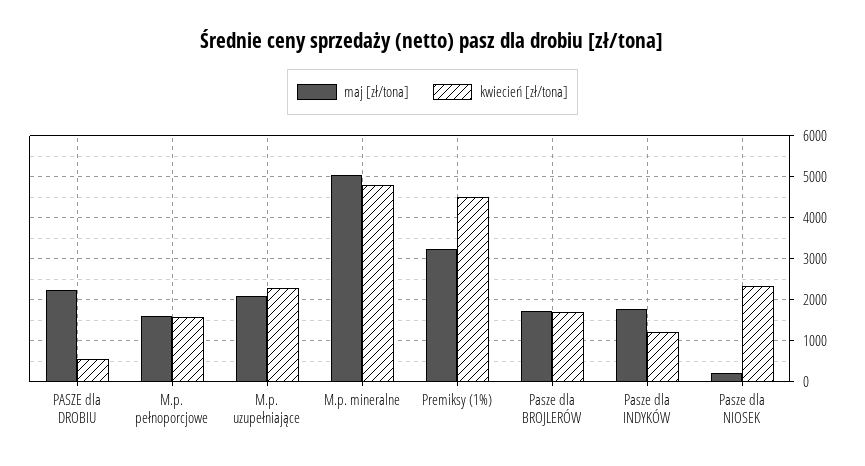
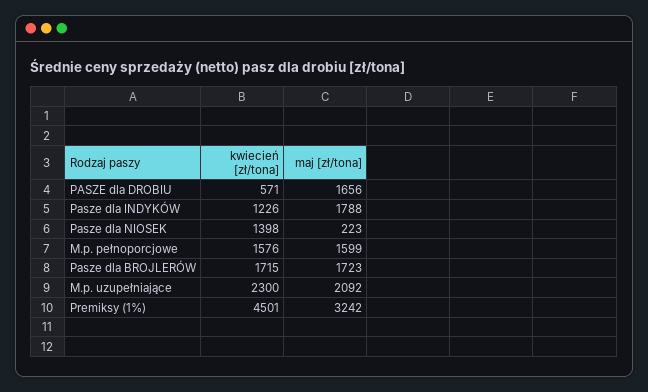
  {
    "maj [zł/tona]": {
-     "PASZE dla DROBIU": 2200,
+     "PASZE dla DROBIU": 1656,
      "M.p. pełnoporcjowe": 1599,
      "M.p. uzupełniające": 2092,
-     "M.p. mineralne": 5000,
      "Premiksy (1%)": 3242,
      "Pasze dla BROJLERÓW": 1723,
      "Pasze dla INDYKÓW": 1788,
      "Pasze dla NIOSEK": 223
    },
    "kwiecień [zł/tona]": {
      "PASZE dla DROBIU": 571,
      "M.p. pełnoporcjowe": 1576,
      "M.p. uzupełniające": 2300,
-     "M.p. mineralne": 4800,
      "Premiksy (1%)": 4501,
      "Pasze dla BROJLERÓW": 1715,
      "Pasze dla INDYKÓW": 1226,
-     "Pasze dla NIOSEK": 2400
+     "Pasze dla NIOSEK": 1398
    }
  }

